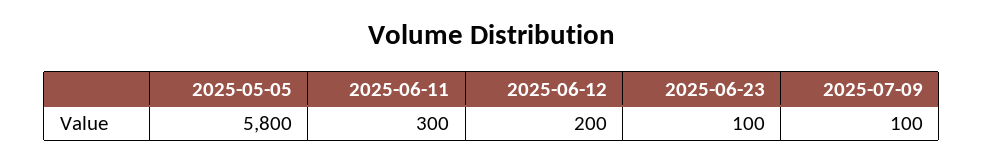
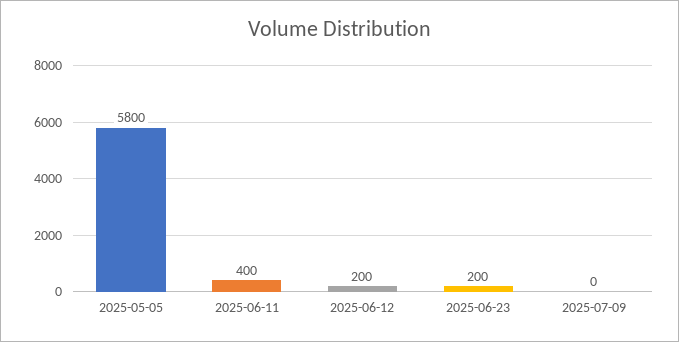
  {
    "2025-05-05": 5800,
-   "2025-06-11": 300,
+   "2025-06-11": 400,
    "2025-06-12": 200,
-   "2025-06-23": 100,
+   "2025-06-23": 200,
-   "2025-07-09": 100
+   "2025-07-09": 0
  }

